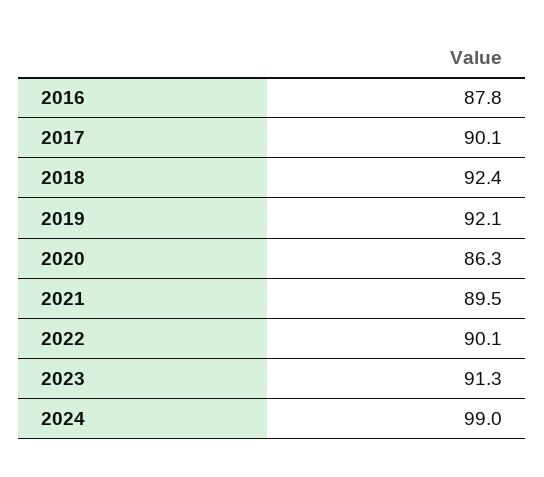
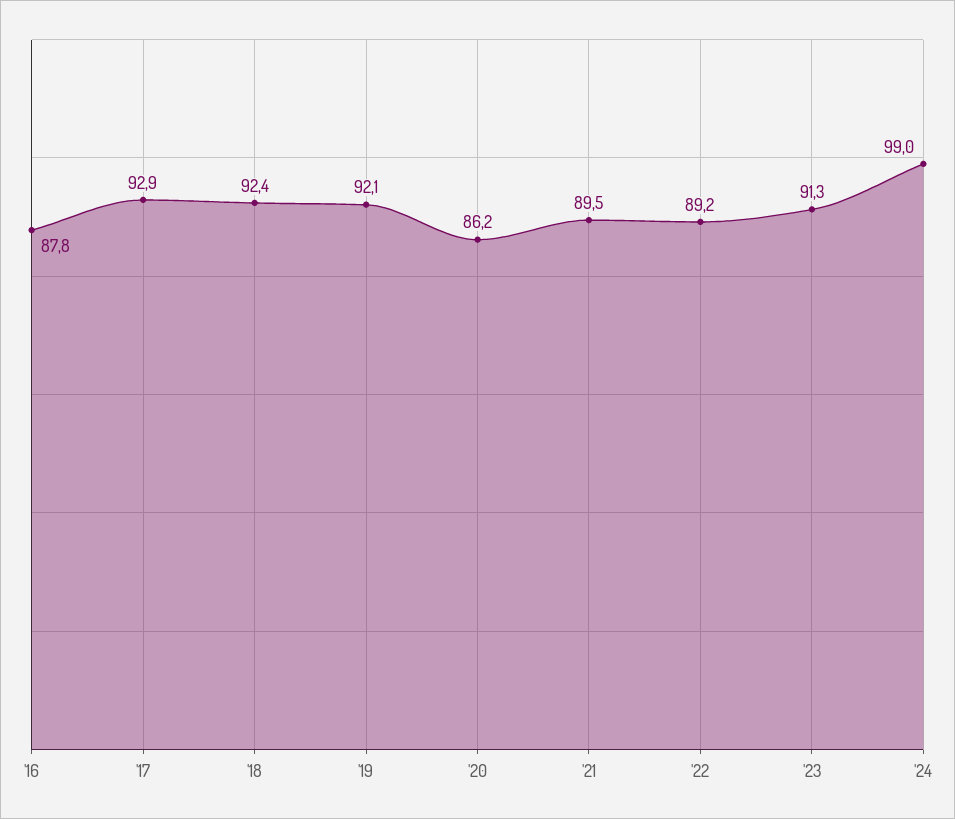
  {
    "2016": 87.8,
-   "2017": 90.1,
+   "2017": 92.9,
    "2018": 92.4,
    "2019": 92.1,
-   "2020": 86.3,
+   "2020": 86.2,
    "2021": 89.5,
-   "2022": 90.1,
+   "2022": 89.2,
    "2023": 91.3,
    "2024": 99
  }

